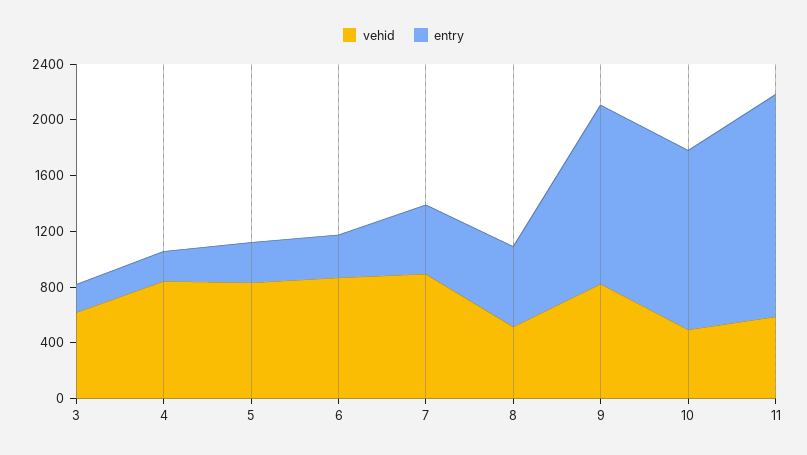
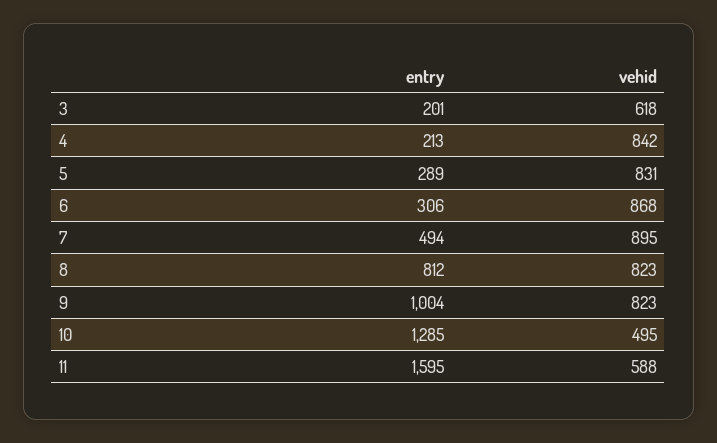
  {
    "vehid": {
      "3": 618,
      "4": 842,
      "5": 831,
      "6": 868,
      "7": 895,
-     "8": 500,
+     "8": 823,
      "9": 823,
      "10": 495,
      "11": 588
    },
    "entry": {
      "3": 201,
      "4": 213,
      "5": 289,
      "6": 306,
      "7": 494,
-     "8": 600,
+     "8": 812,
-     "9": 1300,
+     "9": 1004,
      "10": 1285,
      "11": 1595
    }
  }

